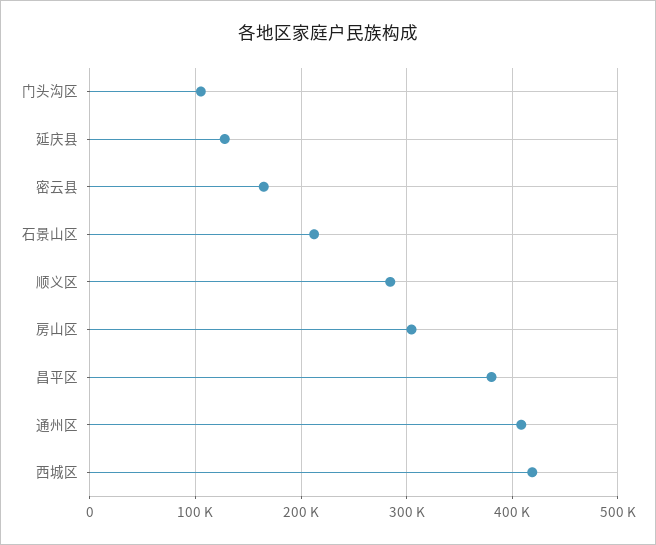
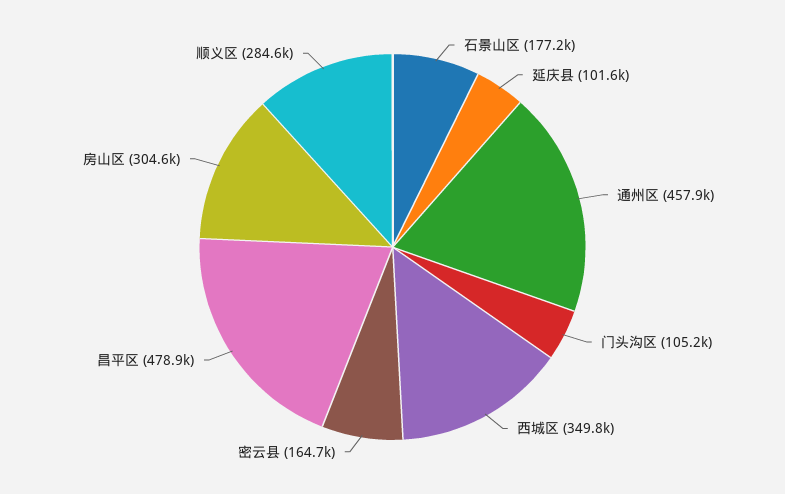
  {
    "门头沟区": 105200,
-   "延庆县": 130000,
+   "延庆县": 101600,
    "密云县": 164700,
-   "石景山区": 210000,
+   "石景山区": 177200,
    "顺义区": 284600,
    "房山区": 304600,
-   "昌平区": 380000,
+   "昌平区": 478900,
-   "通州区": 410000,
+   "通州区": 457900,
-   "西城区": 420000
+   "西城区": 349800
  }

